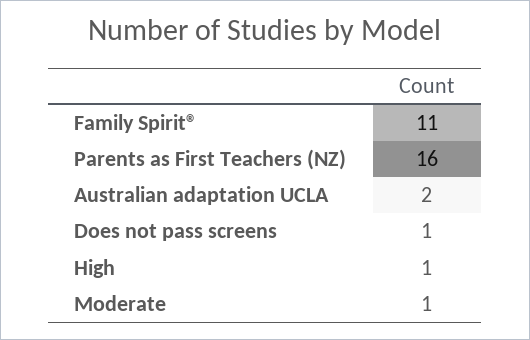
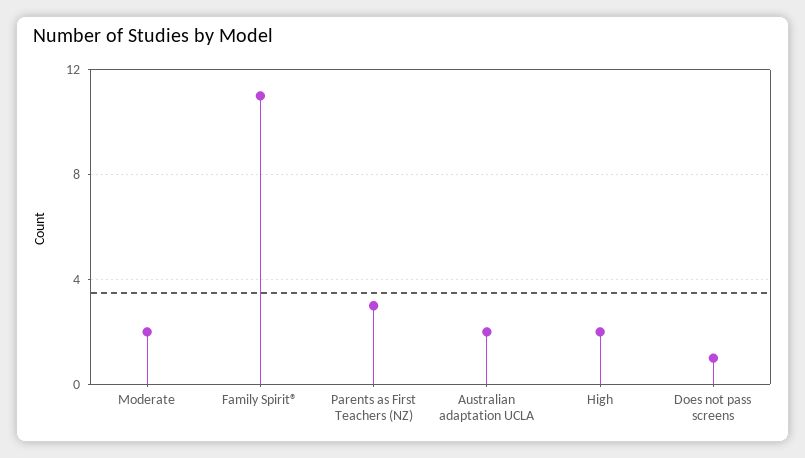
  {
    "Family Spirit®": 11,
-   "Parents as First Teachers (NZ)": 16,
+   "Parents as First Teachers (NZ)": 3,
    "Australian adaptation UCLA": 2,
    "Does not pass screens": 1,
-   "High": 1,
+   "High": 2,
-   "Moderate": 1
+   "Moderate": 2
  }

